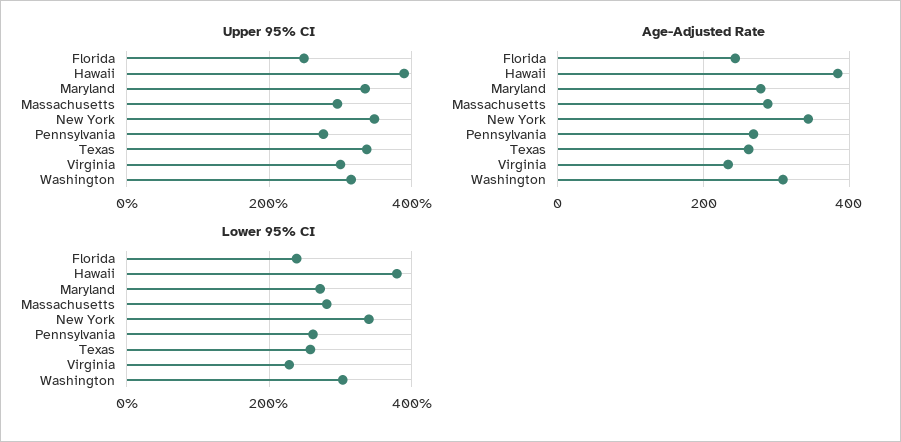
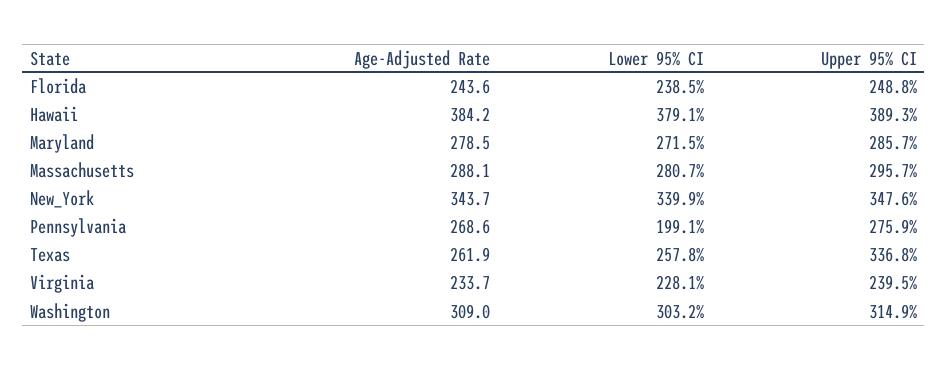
  {
    "Upper 95% CI": {
      "Florida": 248.8,
      "Hawaii": 389.3,
-     "Maryland": 340,
+     "Maryland": 285.7,
      "Massachusetts": 295.7,
      "New York": 347.6,
      "Pennsylvania": 275.9,
      "Texas": 336.8,
-     "Virginia": 300,
+     "Virginia": 239.5,
      "Washington": 314.9
    },
    "Age-Adjusted Rate": {
      "Florida": 243.6,
      "Hawaii": 384.2,
      "Maryland": 278.5,
      "Massachusetts": 288.1,
      "New York": 343.7,
      "Pennsylvania": 268.6,
      "Texas": 261.9,
      "Virginia": 233.7,
      "Washington": 309
    },
    "Lower 95% CI": {
      "Florida": 238.5,
      "Hawaii": 379.1,
      "Maryland": 271.5,
      "Massachusetts": 280.7,
      "New York": 339.9,
-     "Pennsylvania": 260,
+     "Pennsylvania": 199.1,
      "Texas": 257.8,
      "Virginia": 228.1,
      "Washington": 303.2
    }
  }

